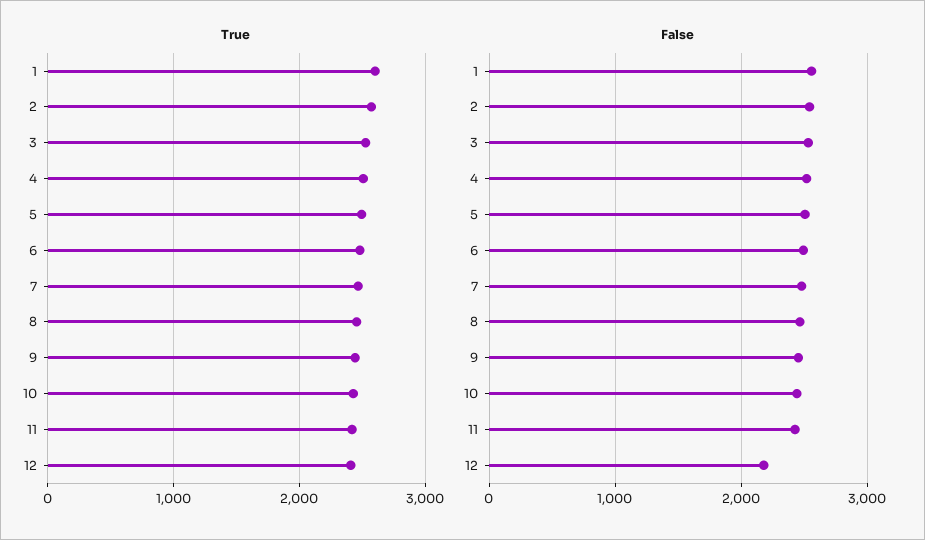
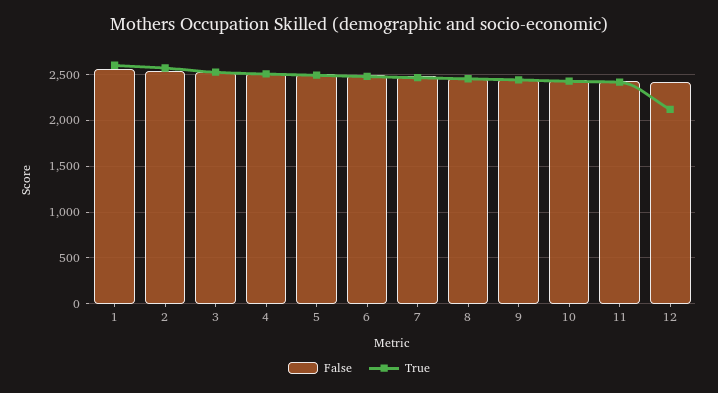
  {
    "True": {
      "1": 2600,
      "2": 2600,
      "3": 2500,
      "4": 2500,
      "5": 2500,
      "6": 2500,
      "7": 2500,
      "8": 2500,
      "9": 2400,
      "10": 2400,
      "11": 2400,
-     "12": 2400
+     "12": 2100
    },
    "False": {
      "1": 2600,
      "2": 2500,
      "3": 2500,
      "4": 2500,
      "5": 2500,
      "6": 2500,
      "7": 2500,
      "8": 2500,
      "9": 2500,
      "10": 2400,
      "11": 2400,
-     "12": 2200
+     "12": 2400
    }
  }

